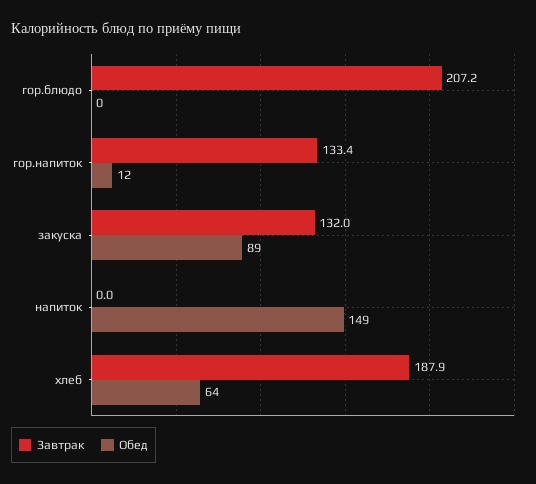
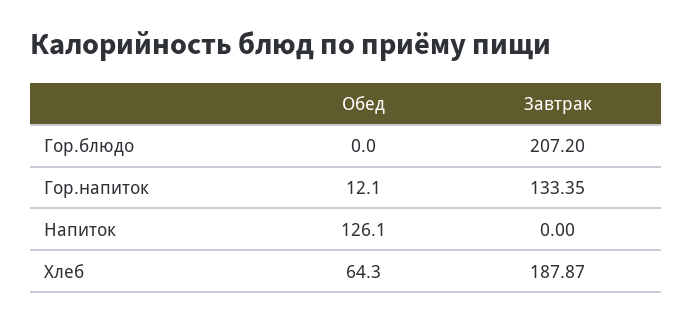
  {
    "Завтрак": {
      "гор.блюдо": 207.2,
      "гор.напиток": 133.35,
-     "закуска": 132,
      "напиток": 0,
      "хлеб": 187.87
    },
    "Обед": {
      "гор.блюдо": 0,
      "гор.напиток": 12.1,
-     "закуска": 89,
-     "напиток": 149,
+     "напиток": 126.1,
      "хлеб": 64.3
    }
  }

